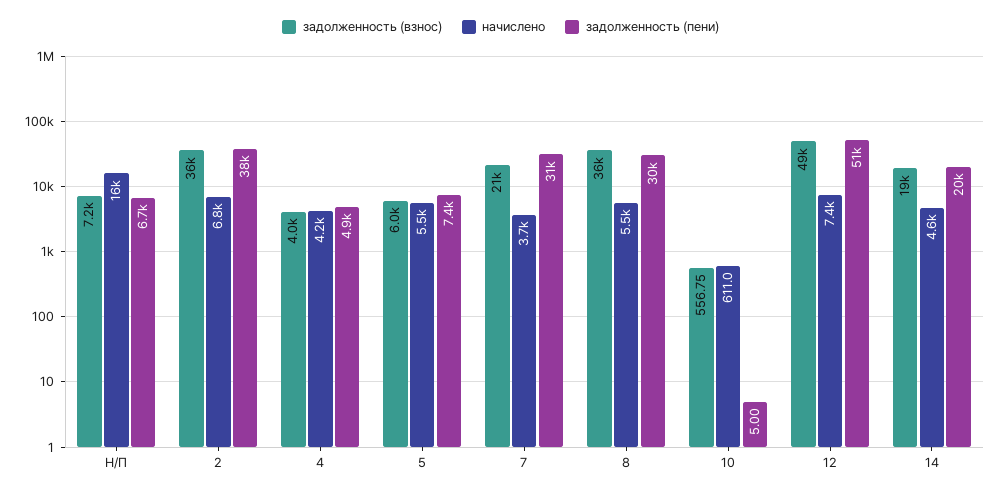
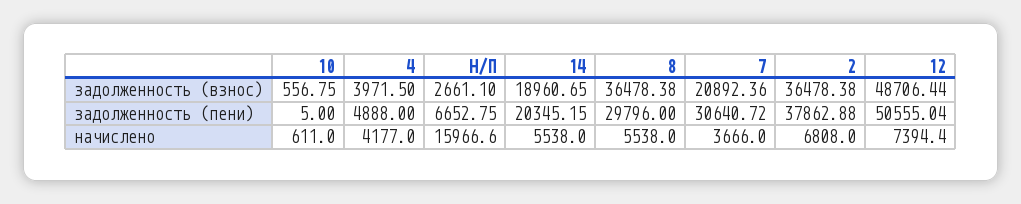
  {
    "задолженность (взнос)": {
-     "Н/П": 7200,
+     "Н/П": 2661.1,
      "2": 36478.38,
      "4": 3971.5,
-     "5": 6000,
      "7": 20892.36,
      "8": 36478.38,
      "10": 556.75,
      "12": 48706.44,
      "14": 18960.65
    },
    "начислено": {
      "Н/П": 15966.6,
      "2": 6808,
      "4": 4177,
-     "5": 5500,
      "7": 3666,
      "8": 5538,
      "10": 611,
      "12": 7394.4,
-     "14": 4600
+     "14": 5538
    },
    "задолженность (пени)": {
      "Н/П": 6652.75,
      "2": 37862.88,
      "4": 4888,
-     "5": 7400,
      "7": 30640.72,
      "8": 29796,
      "10": 5,
      "12": 50555.04,
      "14": 20345.15
    }
  }

